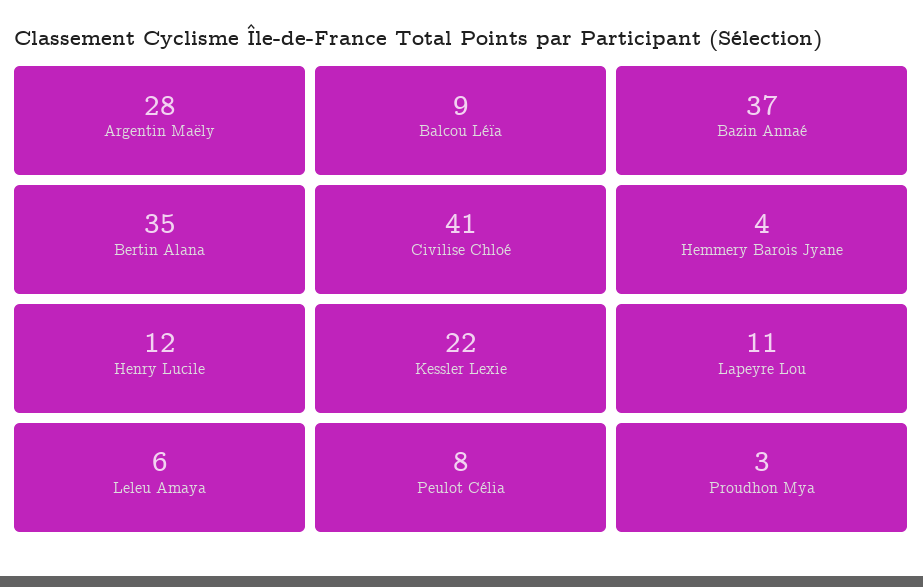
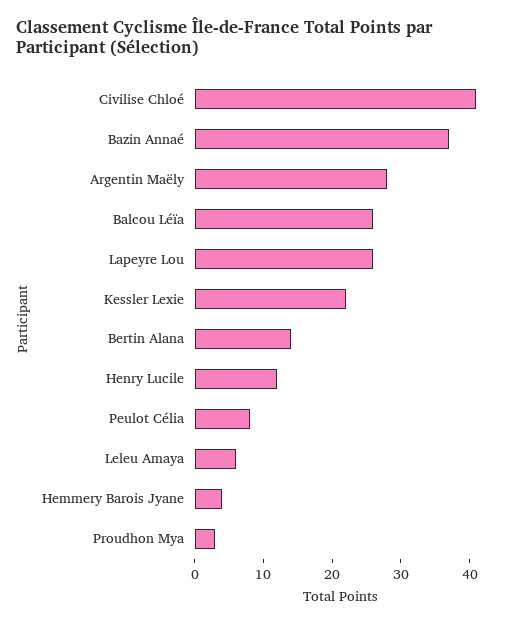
  {
    "Argentin Maëly": 28,
-   "Balcou Léïa": 9,
+   "Balcou Léïa": 25,
    "Bazin Annaé": 37,
-   "Bertin Alana": 35,
+   "Bertin Alana": 15,
    "Civilise Chloé": 41,
    "Hemmery Barois Jyane": 4,
    "Henry Lucile": 12,
    "Kessler Lexie": 22,
-   "Lapeyre Lou": 11,
+   "Lapeyre Lou": 25,
    "Leleu Amaya": 6,
    "Peulot Célia": 8,
    "Proudhon Mya": 3
  }

